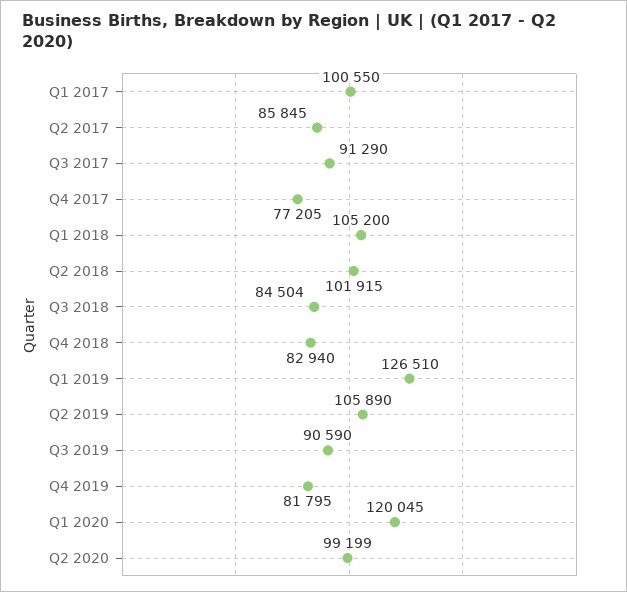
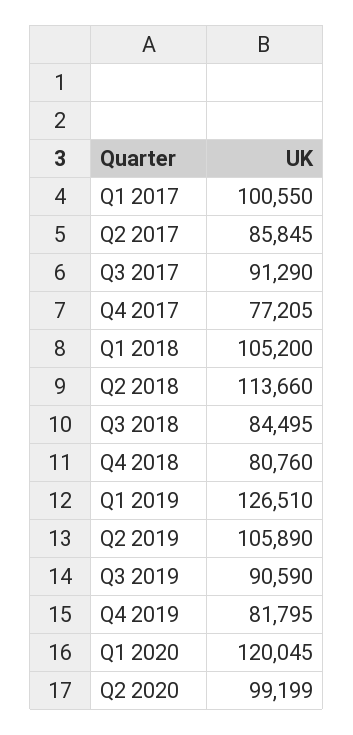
  {
    "Q1 2017": 100550,
    "Q2 2017": 85845,
    "Q3 2017": 91290,
    "Q4 2017": 77205,
    "Q1 2018": 105200,
-   "Q2 2018": 101915,
+   "Q2 2018": 113660,
-   "Q3 2018": 84504,
+   "Q3 2018": 84495,
-   "Q4 2018": 82940,
+   "Q4 2018": 80760,
    "Q1 2019": 126510,
    "Q2 2019": 105890,
    "Q3 2019": 90590,
    "Q4 2019": 81795,
    "Q1 2020": 120045,
    "Q2 2020": 99199
  }

